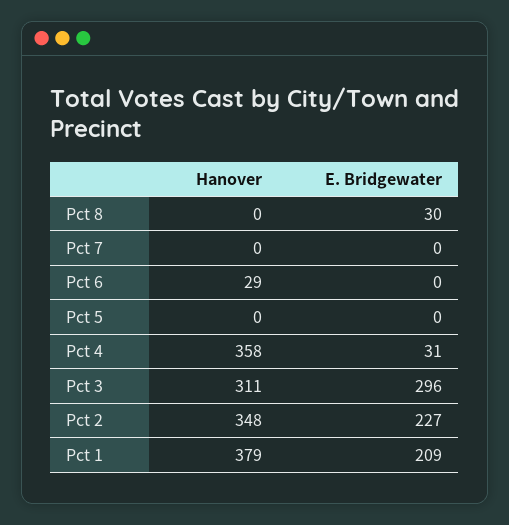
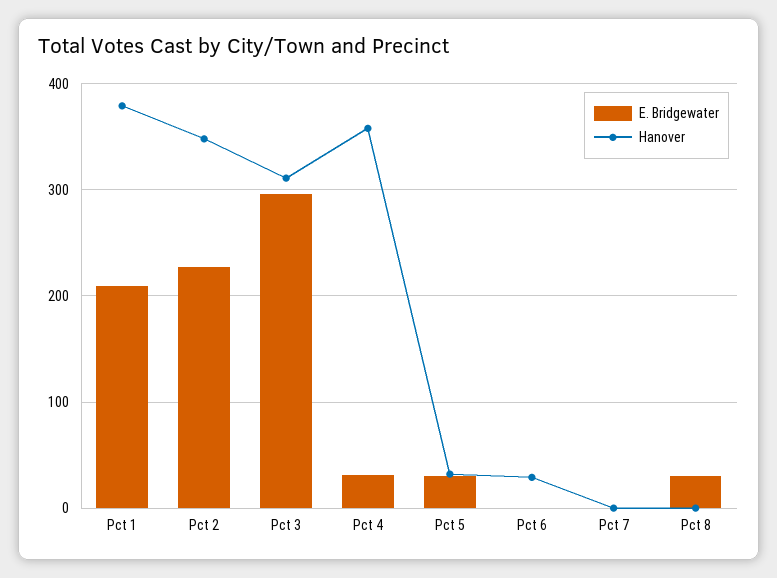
  {
    "Hanover": {
      "Pct 8": 0,
      "Pct 7": 0,
      "Pct 6": 29,
-     "Pct 5": 0,
+     "Pct 5": 30,
      "Pct 4": 358,
      "Pct 3": 311,
      "Pct 2": 348,
      "Pct 1": 379
    },
    "E. Bridgewater": {
      "Pct 8": 30,
      "Pct 7": 0,
      "Pct 6": 0,
-     "Pct 5": 0,
+     "Pct 5": 30,
      "Pct 4": 31,
      "Pct 3": 296,
      "Pct 2": 227,
      "Pct 1": 209
    }
  }

